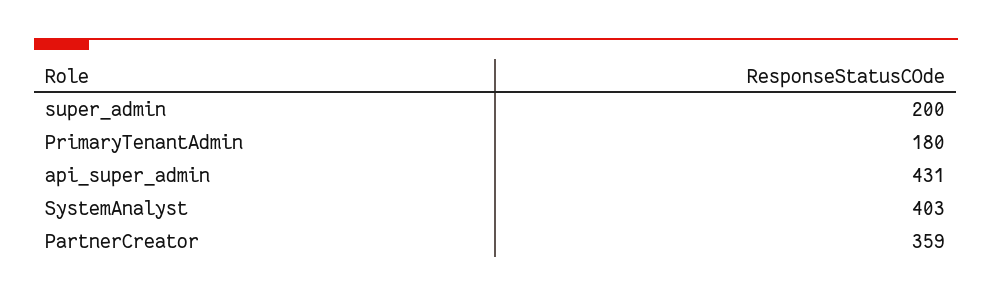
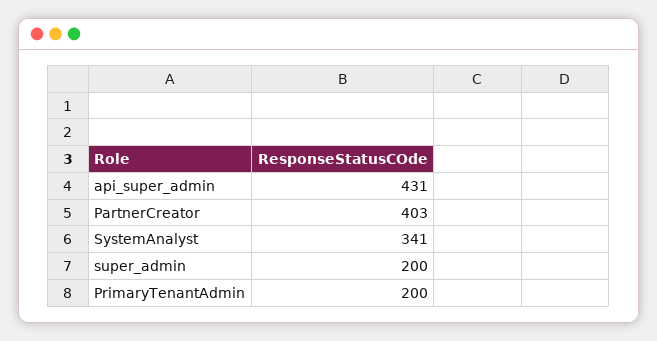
  {
    "super_admin": 200,
-   "PrimaryTenantAdmin": 180,
+   "PrimaryTenantAdmin": 200,
    "api_super_admin": 431,
-   "SystemAnalyst": 403,
+   "SystemAnalyst": 341,
-   "PartnerCreator": 359
+   "PartnerCreator": 403
  }

